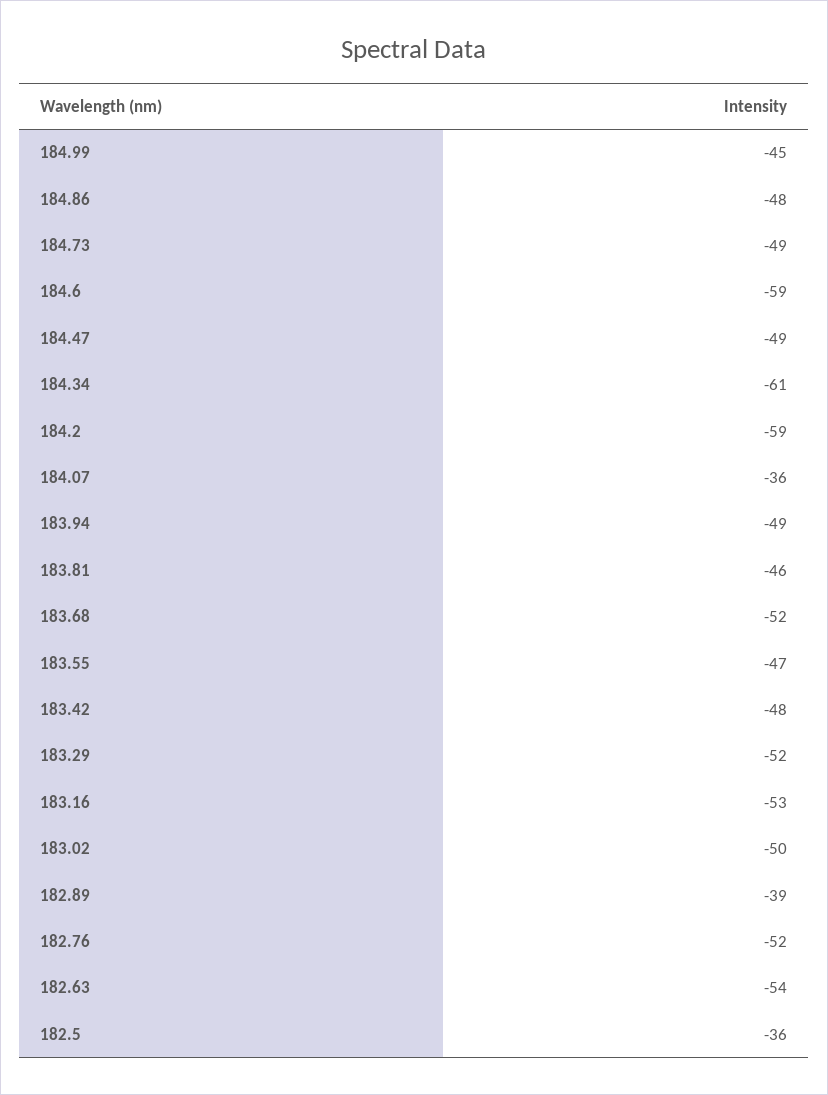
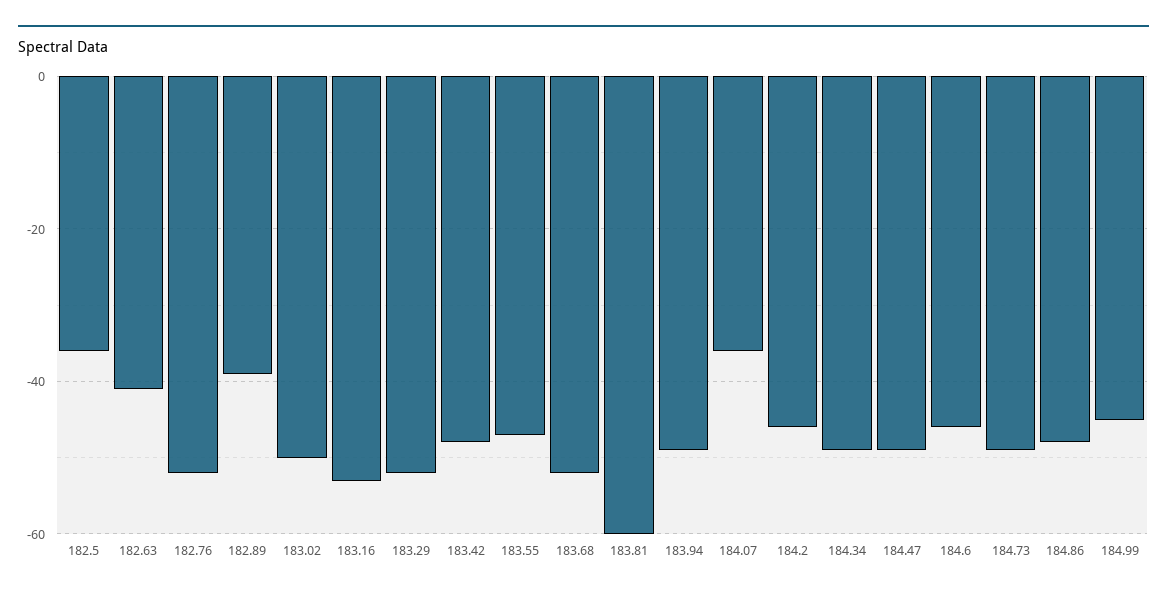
  {
    "184.99": -45,
    "184.86": -48,
    "184.73": -49,
-   "184.6": -59,
+   "184.6": -45,
    "184.47": -49,
-   "184.34": -61,
+   "184.34": -50,
-   "184.2": -59,
+   "184.2": -45,
    "184.07": -36,
    "183.94": -49,
-   "183.81": -46,
+   "183.81": -60,
    "183.68": -52,
    "183.55": -47,
    "183.42": -48,
    "183.29": -52,
    "183.16": -53,
    "183.02": -50,
    "182.89": -39,
    "182.76": -52,
-   "182.63": -54,
+   "182.63": -40,
    "182.5": -36
  }

